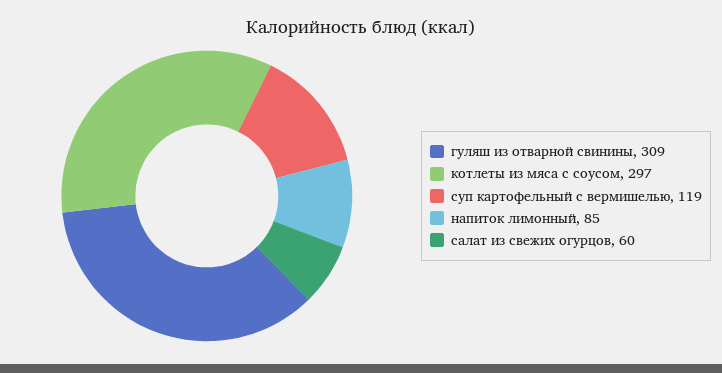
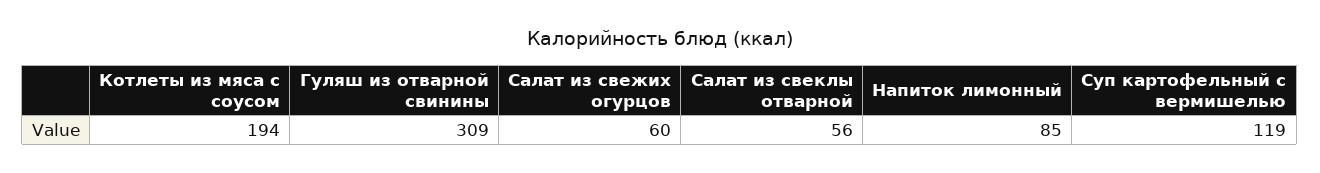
  {
    "гуляш из отварной свинины": 309,
-   "котлеты из мяса с соусом": 297,
+   "котлеты из мяса с соусом": 194,
    "суп картофельный с вермишелью": 119,
    "напиток лимонный": 85,
-   "салат из свежих огурцов": 60
+   "салат из свежих огурцов": 60,
+   "Салат из свеклы отварной": 56
  }

